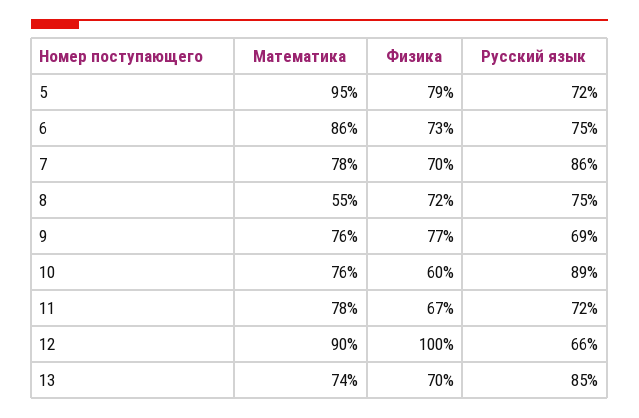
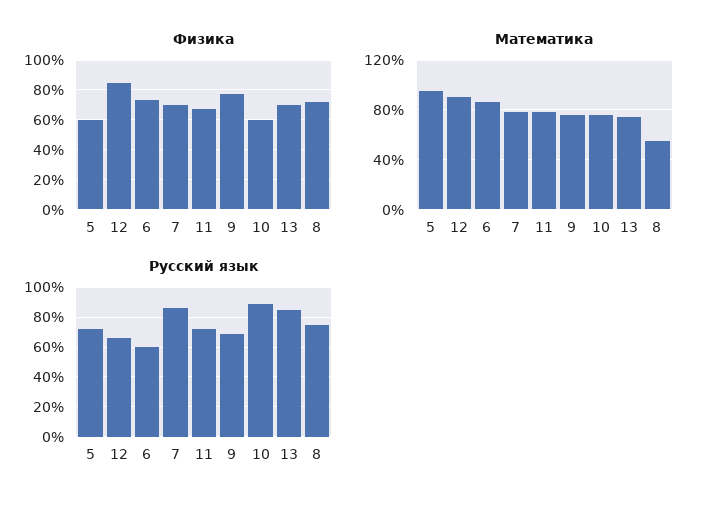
  {
    "Математика": {
      "5": 95,
      "6": 86,
      "7": 78,
      "8": 55,
      "9": 76,
      "10": 76,
      "11": 78,
      "12": 90,
      "13": 74
    },
    "Физика": {
-     "5": 79,
+     "5": 60,
      "6": 73,
      "7": 70,
      "8": 72,
      "9": 77,
      "10": 60,
      "11": 67,
-     "12": 100,
+     "12": 85,
      "13": 70
    },
    "Русский язык": {
      "5": 72,
-     "6": 75,
+     "6": 60,
      "7": 86,
      "8": 75,
      "9": 69,
      "10": 89,
      "11": 72,
      "12": 66,
      "13": 85
    }
  }

